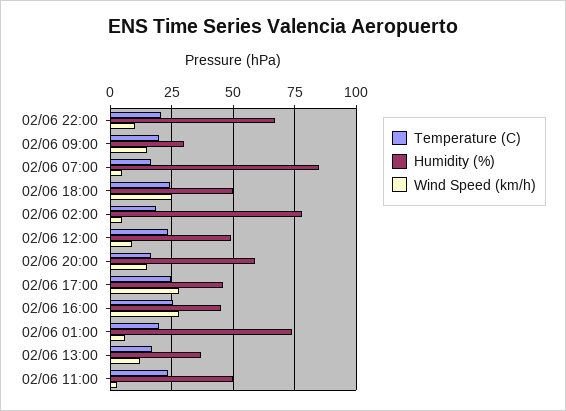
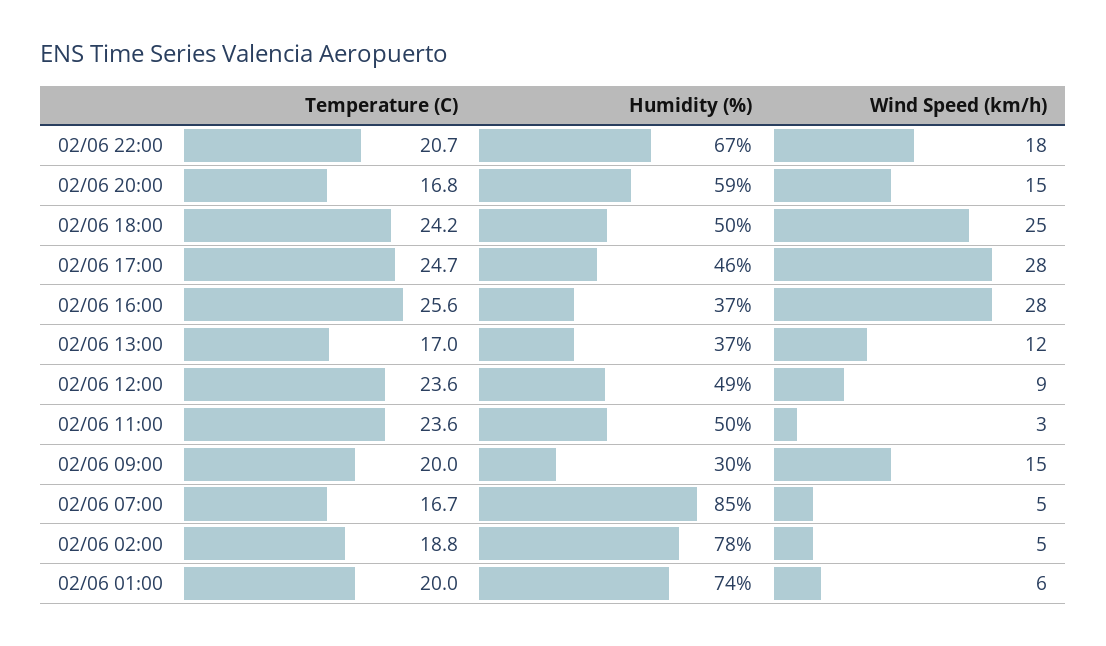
  {
    "Temperature (C)": {
      "02/06 22:00": 20.7,
      "02/06 09:00": 20,
      "02/06 07:00": 16.7,
      "02/06 18:00": 24.2,
      "02/06 02:00": 18.8,
      "02/06 12:00": 23.6,
      "02/06 20:00": 16.8,
      "02/06 17:00": 24.7,
      "02/06 16:00": 25.6,
      "02/06 01:00": 20,
      "02/06 13:00": 17,
      "02/06 11:00": 23.6
    },
    "Humidity (%)": {
      "02/06 22:00": 67,
      "02/06 09:00": 30,
      "02/06 07:00": 85,
      "02/06 18:00": 50,
      "02/06 02:00": 78,
      "02/06 12:00": 49,
      "02/06 20:00": 59,
      "02/06 17:00": 46,
-     "02/06 16:00": 45,
+     "02/06 16:00": 37,
      "02/06 01:00": 74,
      "02/06 13:00": 37,
      "02/06 11:00": 50
    },
    "Wind Speed (km/h)": {
-     "02/06 22:00": 10,
+     "02/06 22:00": 18,
      "02/06 09:00": 15,
      "02/06 07:00": 5,
      "02/06 18:00": 25,
      "02/06 02:00": 5,
      "02/06 12:00": 9,
      "02/06 20:00": 15,
      "02/06 17:00": 28,
      "02/06 16:00": 28,
      "02/06 01:00": 6,
      "02/06 13:00": 12,
      "02/06 11:00": 3
    }
  }

